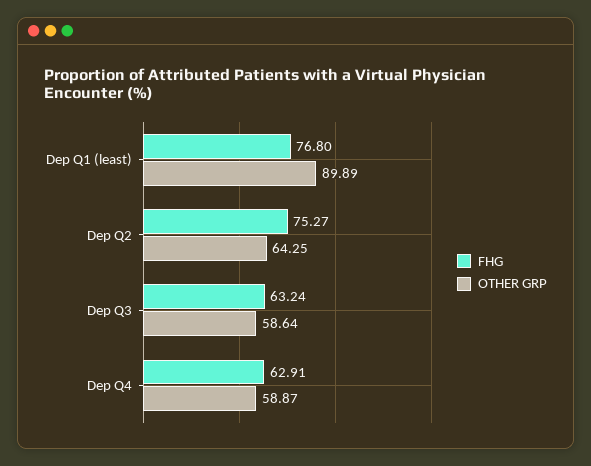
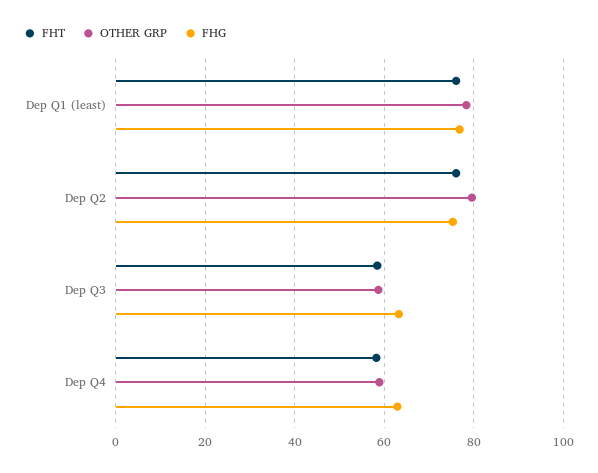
  {
    "FHG": {
      "Dep Q1 (least)": 76.8,
      "Dep Q2": 75.27,
      "Dep Q3": 63.24,
      "Dep Q4": 62.91
    },
    "OTHER GRP": {
-     "Dep Q1 (least)": 89.89,
+     "Dep Q1 (least)": 78,
-     "Dep Q2": 64.25,
+     "Dep Q2": 80,
      "Dep Q3": 58.64,
      "Dep Q4": 58.87
-   }
+   },
+   "FHT": {
+     "Dep Q1 (least)": 76,
+     "Dep Q2": 76,
+     "Dep Q3": 58,
+     "Dep Q4": 58
+   }
  }

